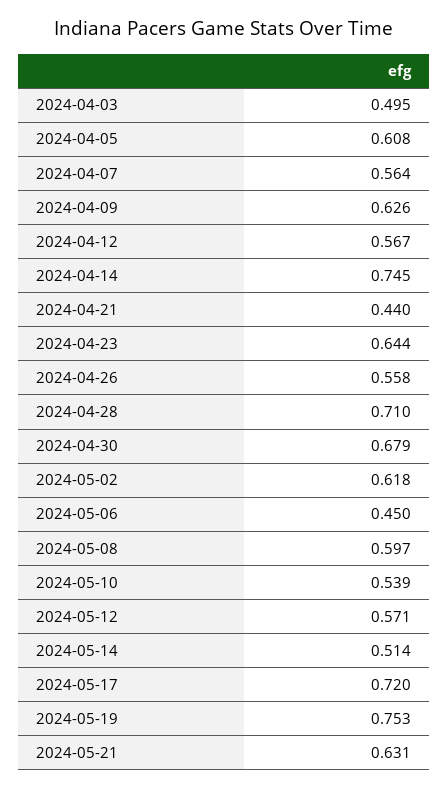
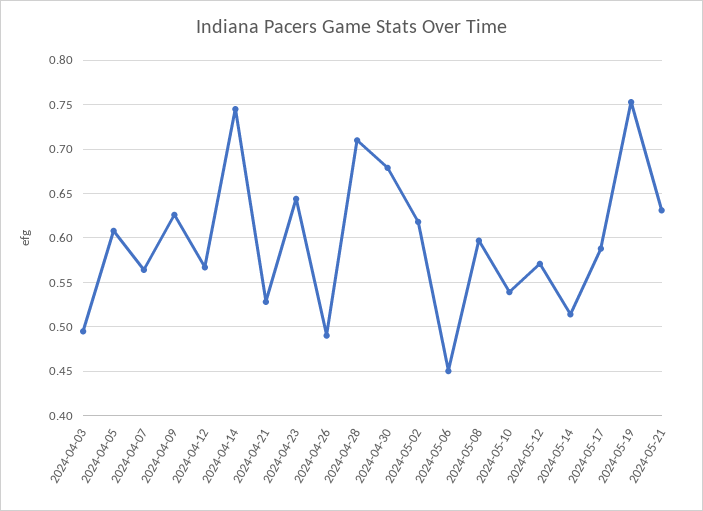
  {
    "2024-04-03": 0.495,
    "2024-04-05": 0.608,
    "2024-04-07": 0.564,
    "2024-04-09": 0.626,
    "2024-04-12": 0.567,
    "2024-04-14": 0.745,
-   "2024-04-21": 0.44,
+   "2024-04-21": 0.53,
    "2024-04-23": 0.644,
-   "2024-04-26": 0.558,
+   "2024-04-26": 0.49,
    "2024-04-28": 0.71,
    "2024-04-30": 0.679,
    "2024-05-02": 0.618,
    "2024-05-06": 0.45,
    "2024-05-08": 0.597,
    "2024-05-10": 0.539,
    "2024-05-12": 0.571,
    "2024-05-14": 0.514,
-   "2024-05-17": 0.72,
+   "2024-05-17": 0.59,
    "2024-05-19": 0.753,
    "2024-05-21": 0.631
  }

